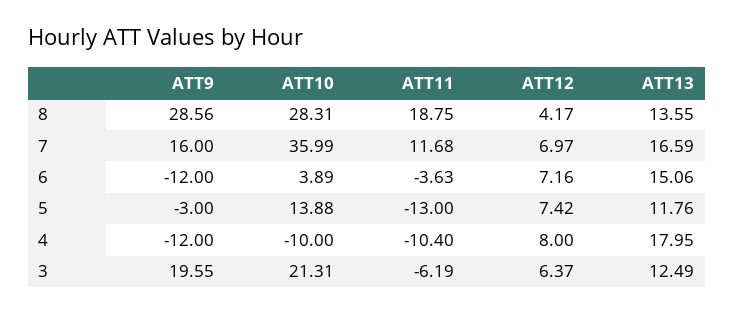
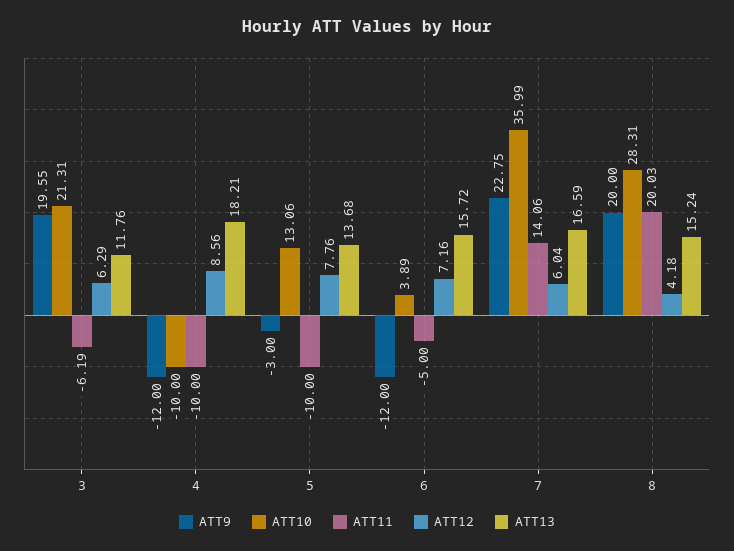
  {
    "ATT9": {
-     "8": 28.56,
+     "8": 20,
-     "7": 16,
+     "7": 22.75,
      "6": -12,
      "5": -3,
      "4": -12,
      "3": 19.55
    },
    "ATT10": {
      "8": 28.31,
      "7": 35.99,
      "6": 3.89,
-     "5": 13.88,
+     "5": 13.06,
      "4": -10,
      "3": 21.31
    },
    "ATT11": {
-     "8": 18.75,
+     "8": 20.03,
-     "7": 11.68,
+     "7": 14.06,
-     "6": -3.63,
+     "6": -5,
-     "5": -13,
+     "5": -10,
-     "4": -10.4,
+     "4": -10,
      "3": -6.19
    },
    "ATT12": {
-     "8": 4.17,
+     "8": 4.18,
-     "7": 6.97,
+     "7": 6.04,
      "6": 7.16,
-     "5": 7.42,
+     "5": 7.76,
-     "4": 8,
+     "4": 8.56,
-     "3": 6.37
+     "3": 6.29
    },
    "ATT13": {
-     "8": 13.55,
+     "8": 15.24,
      "7": 16.59,
-     "6": 15.06,
+     "6": 15.72,
-     "5": 11.76,
+     "5": 13.68,
-     "4": 17.95,
+     "4": 18.21,
-     "3": 12.49
+     "3": 11.76
    }
  }

